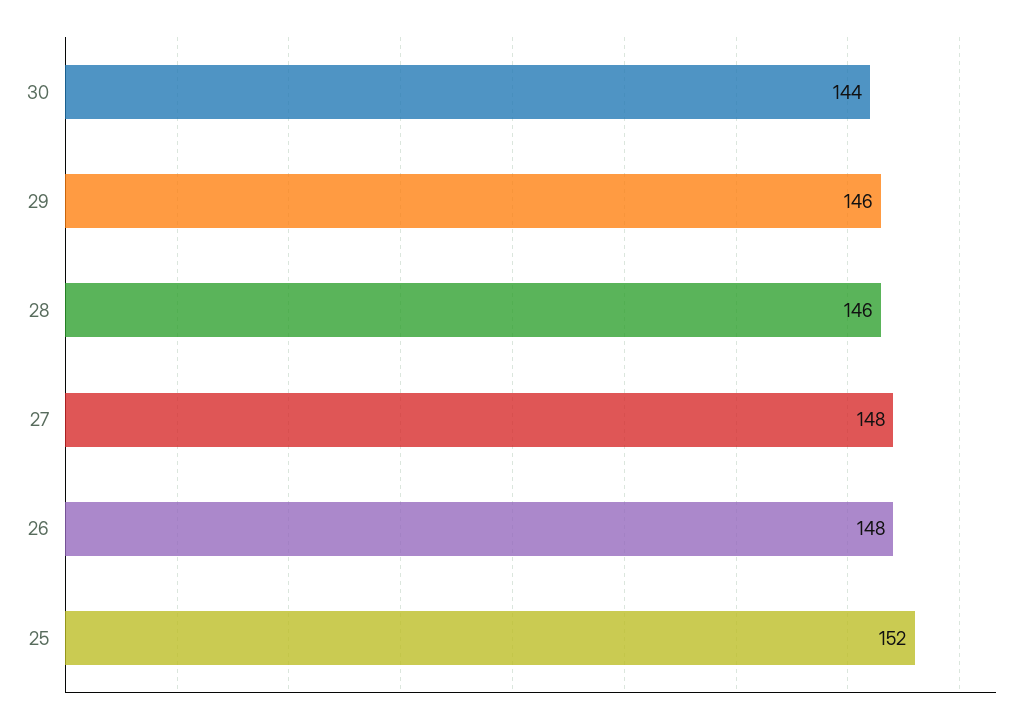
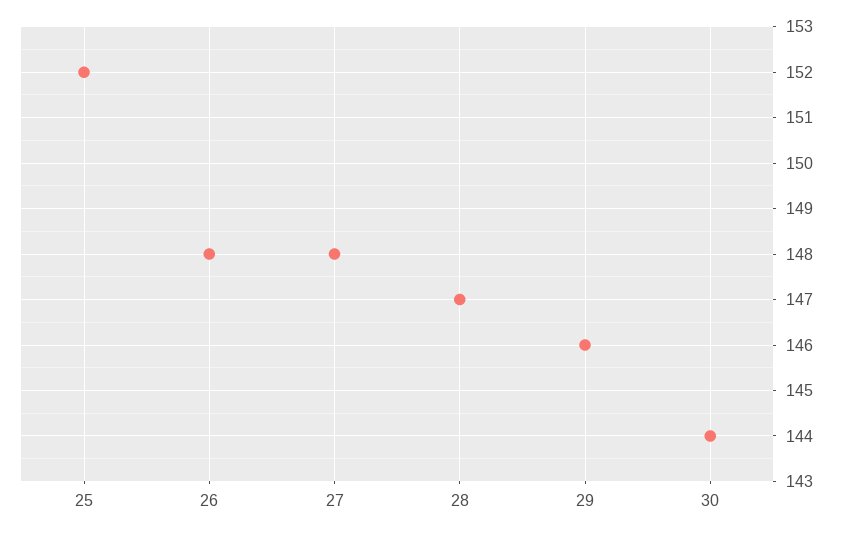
  {
    "30": 144,
    "29": 146,
-   "28": 146,
+   "28": 147,
    "27": 148,
    "26": 148,
    "25": 152
  }

